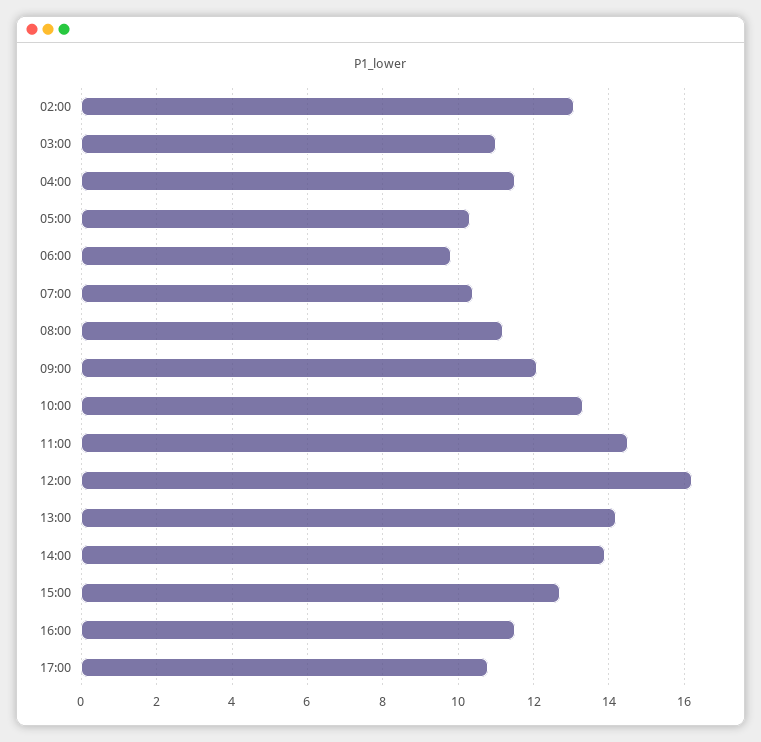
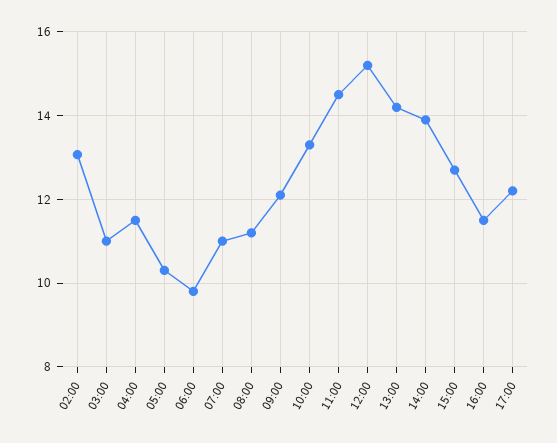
  {
    "02:00": 13,
    "03:00": 11,
    "04:00": 11.6,
    "05:00": 10.4,
    "06:00": 9.8,
-   "07:00": 10.4,
+   "07:00": 11,
    "08:00": 11.2,
    "09:00": 12.2,
    "10:00": 13.4,
    "11:00": 14.6,
-   "12:00": 16.2,
+   "12:00": 15.2,
    "13:00": 14.2,
    "14:00": 14,
    "15:00": 12.8,
    "16:00": 11.6,
-   "17:00": 10.8
+   "17:00": 12.2
  }

